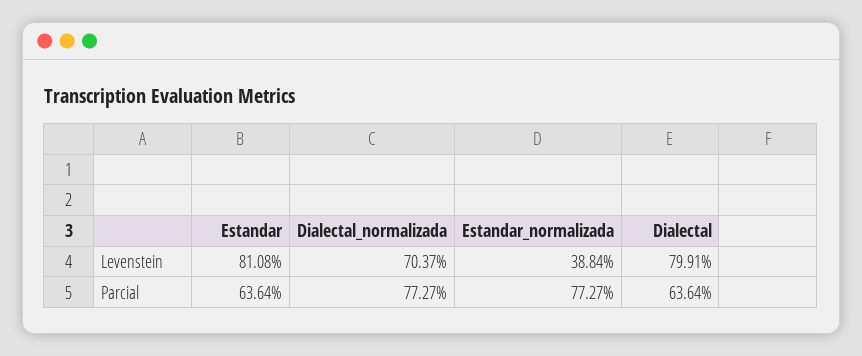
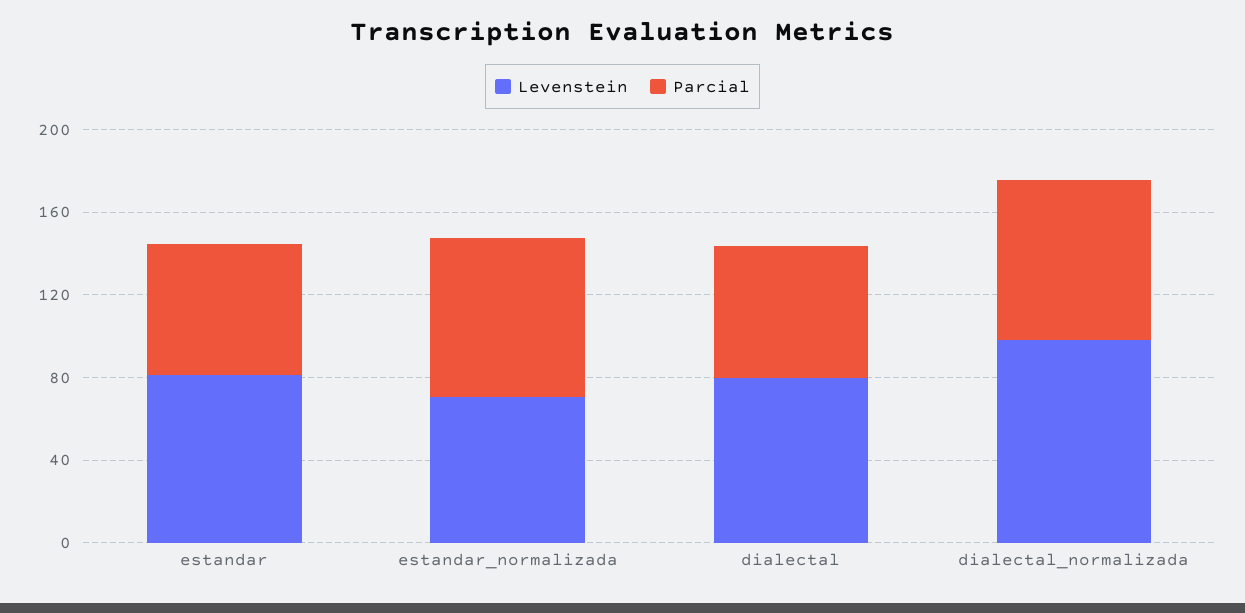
  {
    "Levenstein": {
      "Estandar": 81.08,
-     "Dialectal_normalizada": 70.37,
+     "Dialectal_normalizada": 100,
-     "Estandar_normalizada": 38.84,
+     "Estandar_normalizada": 70,
      "Dialectal": 79.91
    },
    "Parcial": {
      "Estandar": 63.64,
      "Dialectal_normalizada": 77.27,
      "Estandar_normalizada": 77.27,
      "Dialectal": 63.64
    }
  }

